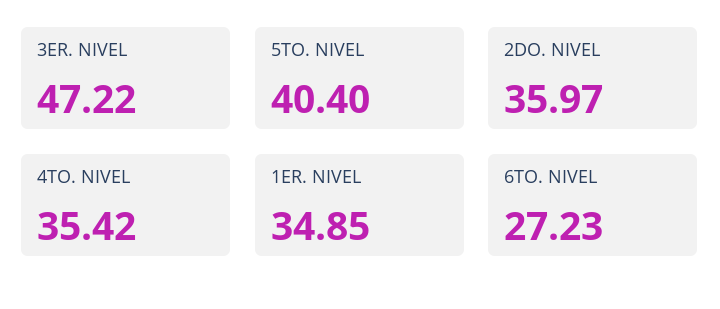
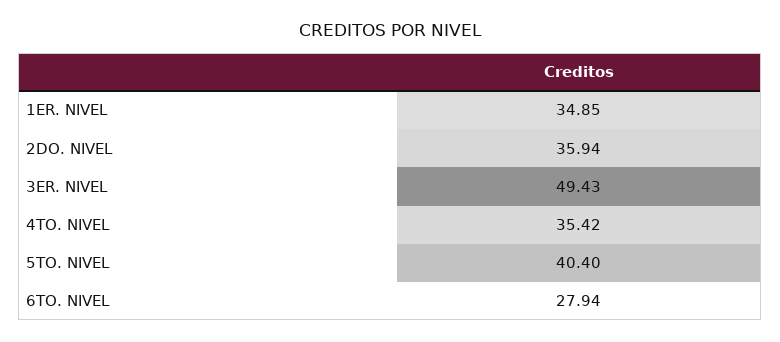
  {
-   "3ER. NIVEL": 47.22,
+   "3ER. NIVEL": 49.43,
    "5TO. NIVEL": 40.4,
-   "2DO. NIVEL": 35.97,
+   "2DO. NIVEL": 35.94,
    "4TO. NIVEL": 35.42,
    "1ER. NIVEL": 34.85,
-   "6TO. NIVEL": 27.23
+   "6TO. NIVEL": 27.94
  }

